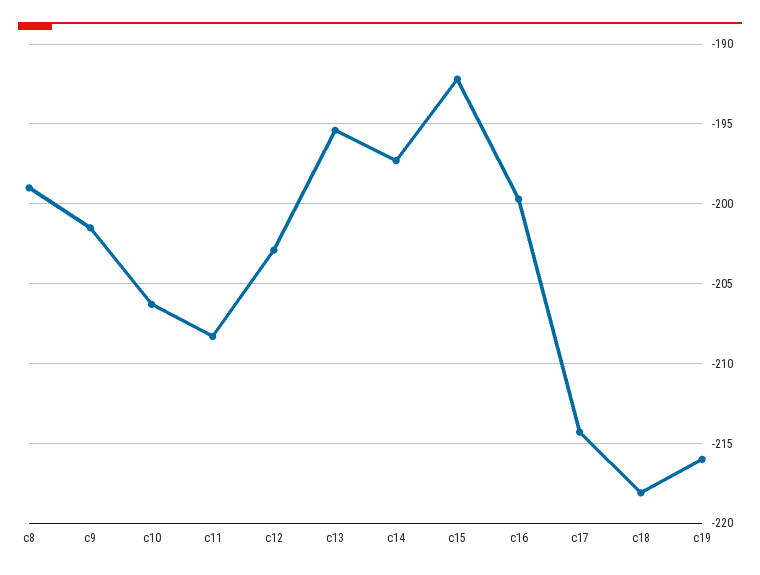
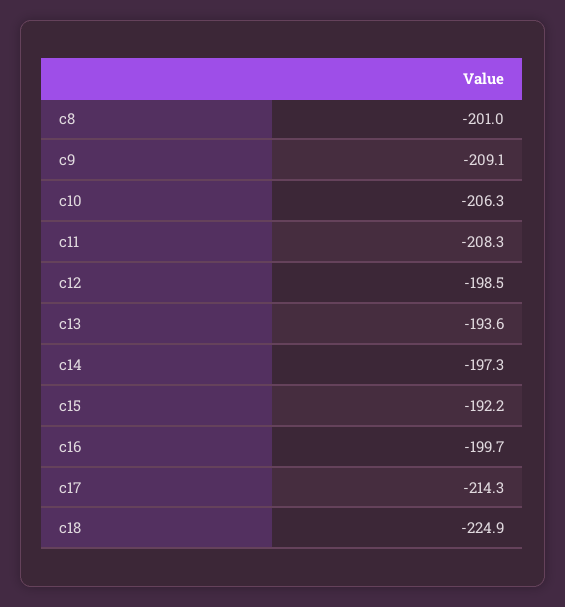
  {
-   "c8": -199,
+   "c8": -201,
-   "c9": -201.5,
+   "c9": -209.1,
    "c10": -206.3,
    "c11": -208.3,
-   "c12": -203,
+   "c12": -198.5,
-   "c13": -195.5,
+   "c13": -193.6,
    "c14": -197.3,
    "c15": -192.2,
    "c16": -199.7,
    "c17": -214.3,
-   "c18": -218,
+   "c18": -224.9
-   "c19": -216
  }

